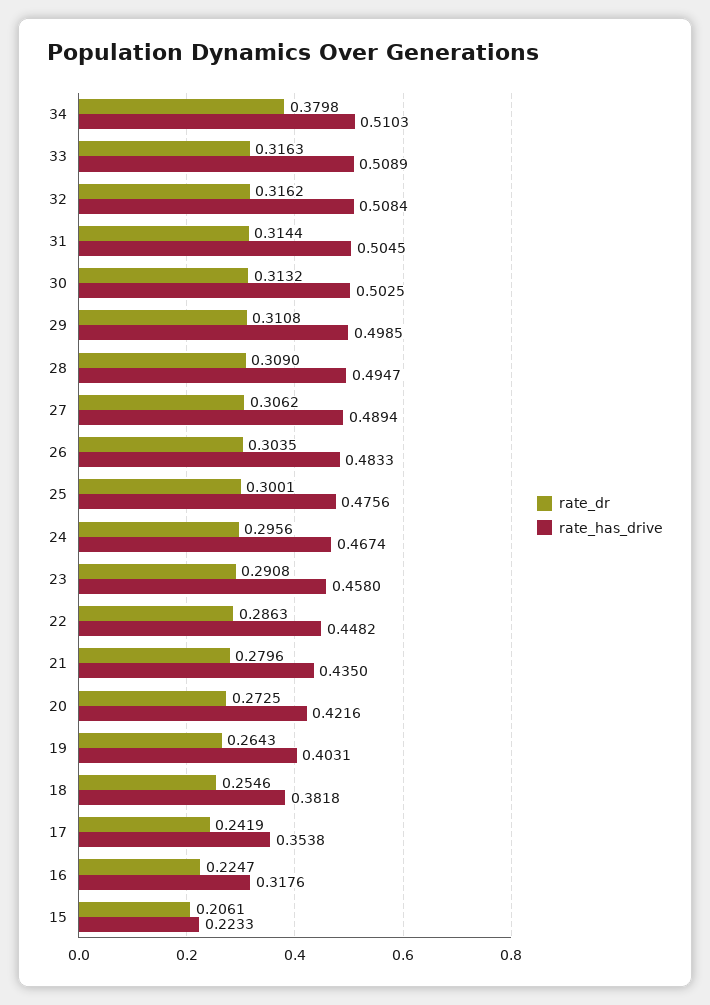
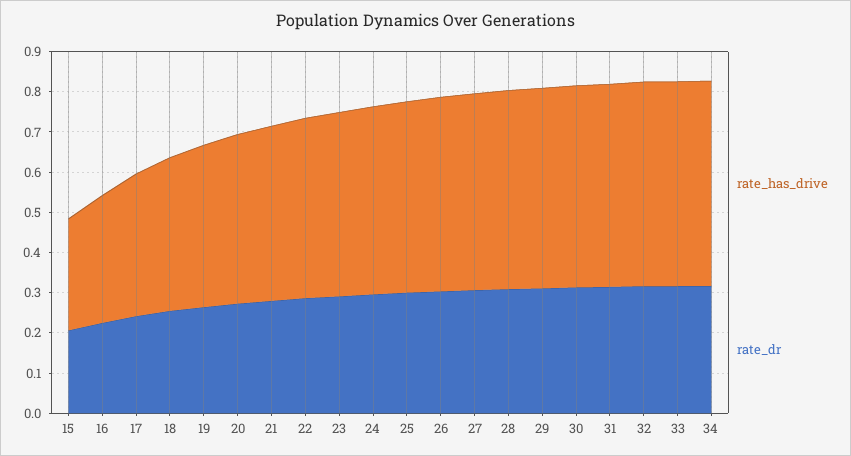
  {
    "rate_dr": {
-     "34": 0.3798,
+     "34": 0.32,
      "33": 0.3163,
      "32": 0.3162,
      "31": 0.3144,
      "30": 0.3132,
      "29": 0.3108,
      "28": 0.309,
      "27": 0.3062,
      "26": 0.3035,
      "25": 0.3001,
      "24": 0.2956,
      "23": 0.2908,
      "22": 0.2863,
      "21": 0.2796,
      "20": 0.2725,
      "19": 0.2643,
      "18": 0.2546,
      "17": 0.2419,
      "16": 0.2247,
      "15": 0.2061
    },
    "rate_has_drive": {
      "34": 0.5103,
      "33": 0.5089,
      "32": 0.5084,
      "31": 0.5045,
      "30": 0.5025,
      "29": 0.4985,
      "28": 0.4947,
      "27": 0.4894,
      "26": 0.4833,
      "25": 0.4756,
      "24": 0.4674,
      "23": 0.458,
      "22": 0.4482,
      "21": 0.435,
      "20": 0.4216,
      "19": 0.4031,
      "18": 0.3818,
      "17": 0.3538,
      "16": 0.3176,
-     "15": 0.2233
+     "15": 0.28
    }
  }

